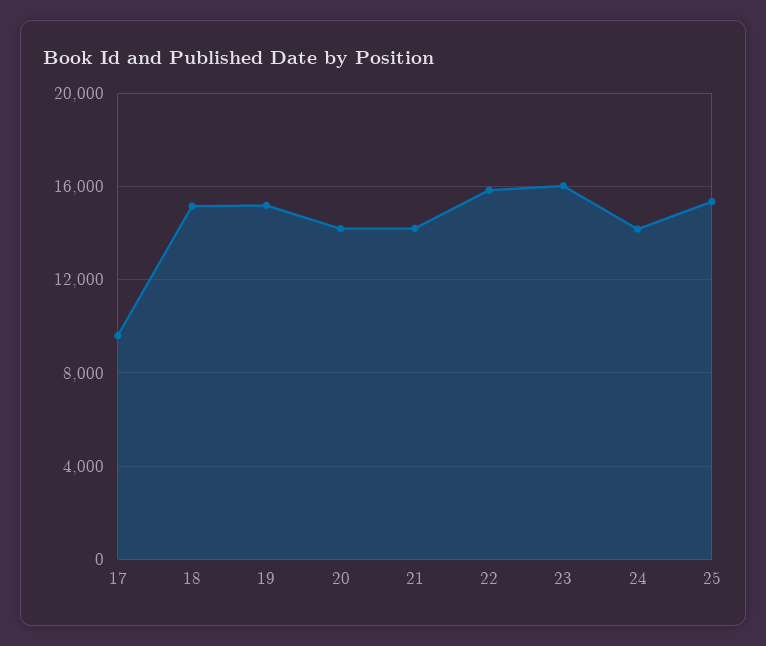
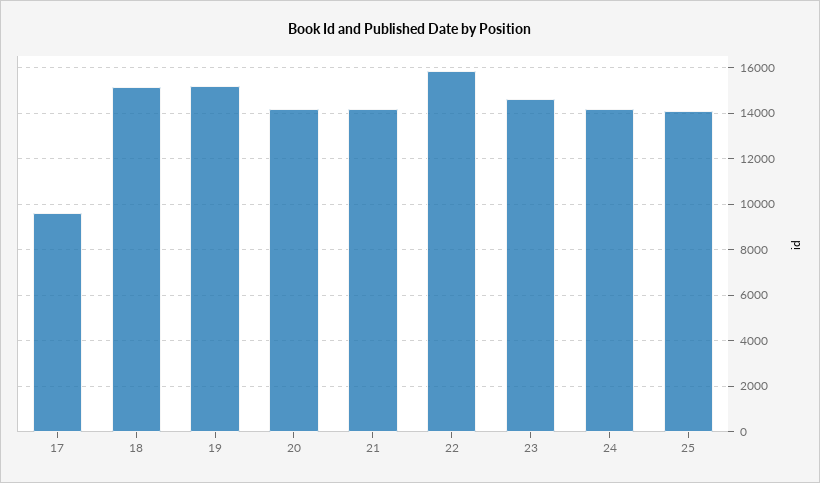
  {
    "17": 9500,
    "18": 15000,
    "19": 15000,
    "20": 14000,
    "21": 14000,
    "22": 16000,
-   "23": 16000,
+   "23": 14500,
    "24": 14000,
-   "25": 15500
+   "25": 14000
  }

